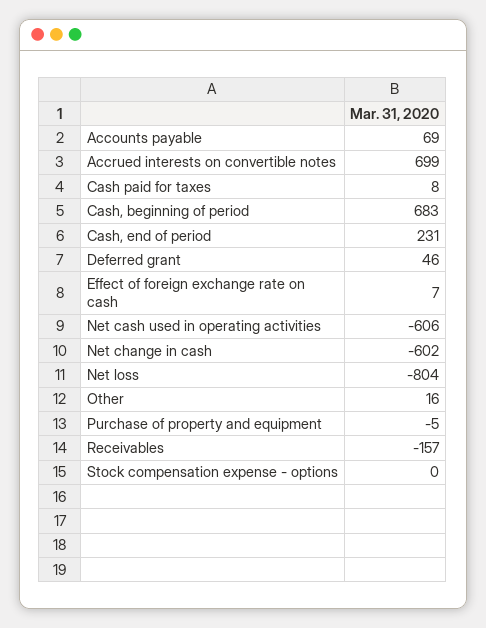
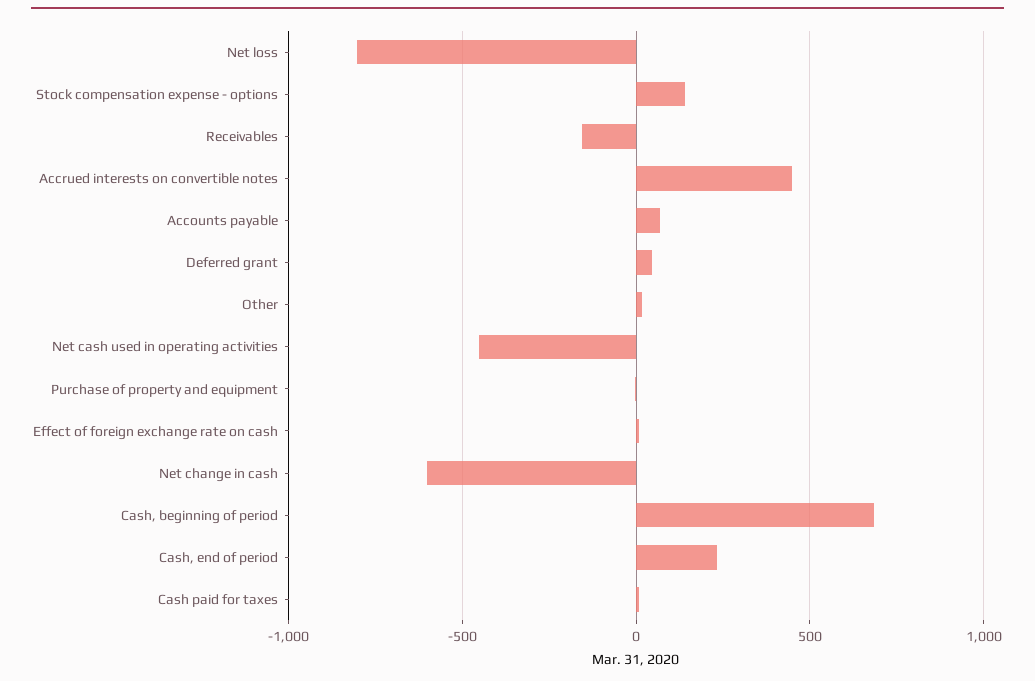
  {
    "Accounts payable": 69,
-   "Accrued interests on convertible notes": 699,
+   "Accrued interests on convertible notes": 450,
    "Cash paid for taxes": 8,
    "Cash, beginning of period": 683,
    "Cash, end of period": 231,
    "Deferred grant": 46,
    "Effect of foreign exchange rate on cash": 7,
-   "Net cash used in operating activities": -606,
+   "Net cash used in operating activities": -450,
    "Net change in cash": -602,
    "Net loss": -804,
    "Other": 16,
    "Purchase of property and equipment": -5,
    "Receivables": -157,
-   "Stock compensation expense - options": 0
+   "Stock compensation expense - options": 150
  }

